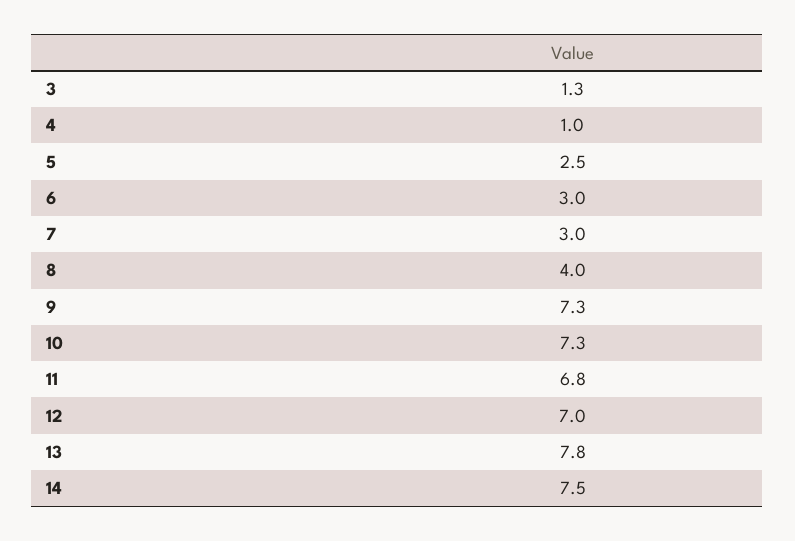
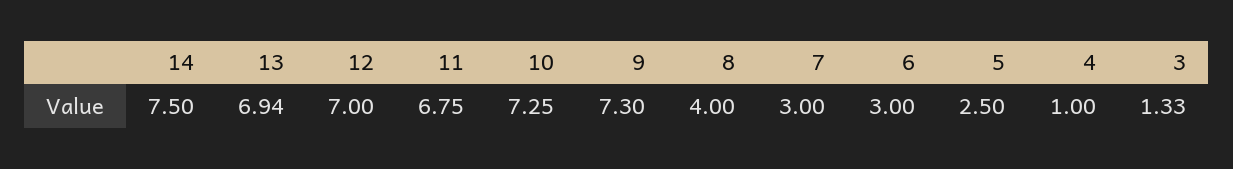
  {
    "3": 1.33,
    "4": 1,
    "5": 2.5,
    "6": 3,
    "7": 3,
    "8": 4,
    "9": 7.3,
    "10": 7.25,
    "11": 6.75,
    "12": 7,
-   "13": 7.8,
+   "13": 6.94,
    "14": 7.5
  }

